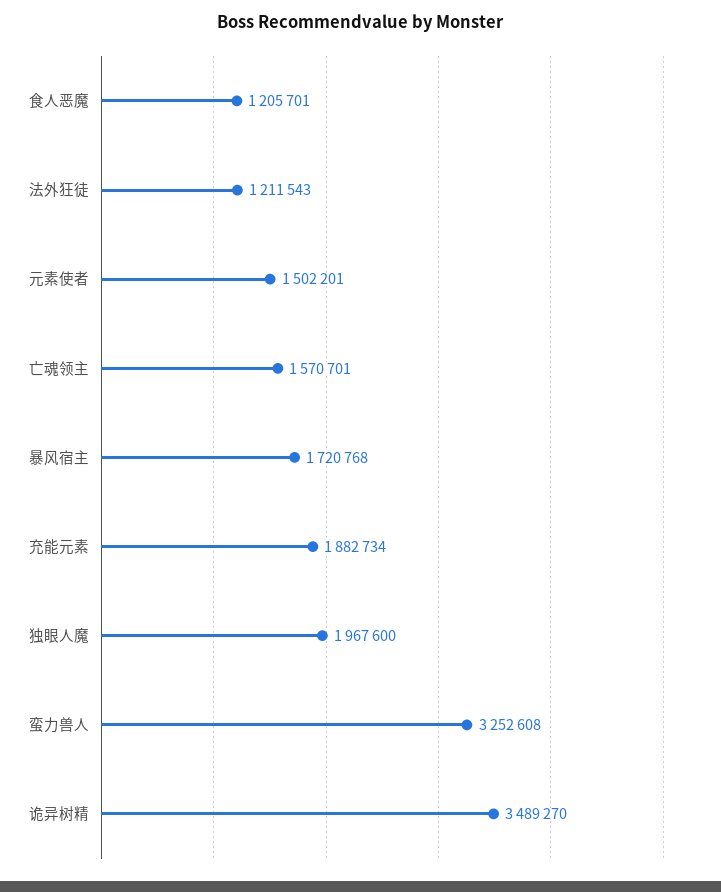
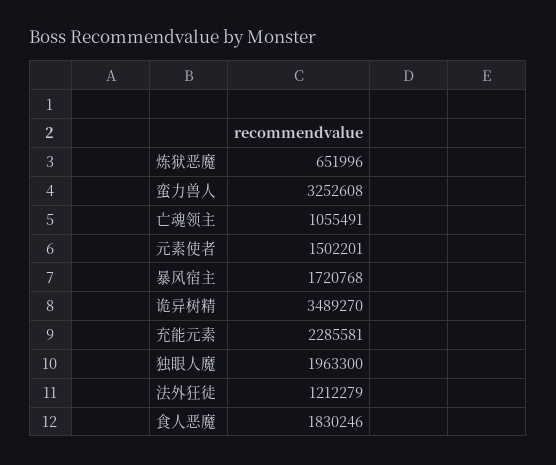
  {
-   "食人恶魔": 1205701,
+   "食人恶魔": 1830246,
-   "法外狂徒": 1211543,
+   "法外狂徒": 1212279,
    "元素使者": 1502201,
-   "亡魂领主": 1570701,
+   "亡魂领主": 1055491,
    "暴风宿主": 1720768,
-   "充能元素": 1882734,
+   "充能元素": 2285581,
-   "独眼人魔": 1967600,
+   "独眼人魔": 1963300,
    "蛮力兽人": 3252608,
-   "诡异树精": 3489270
+   "诡异树精": 3489270,
+   "炼狱恶魔": 651996
  }

